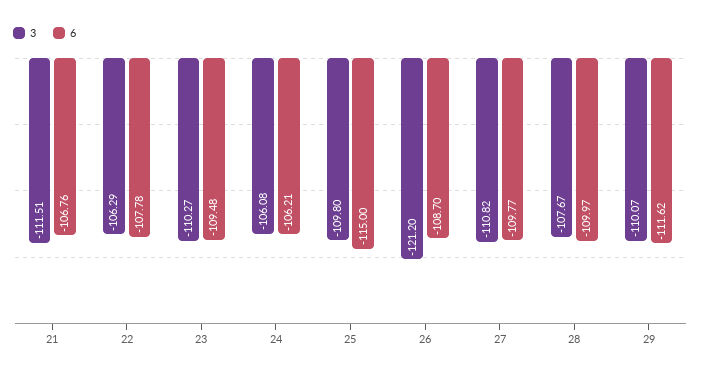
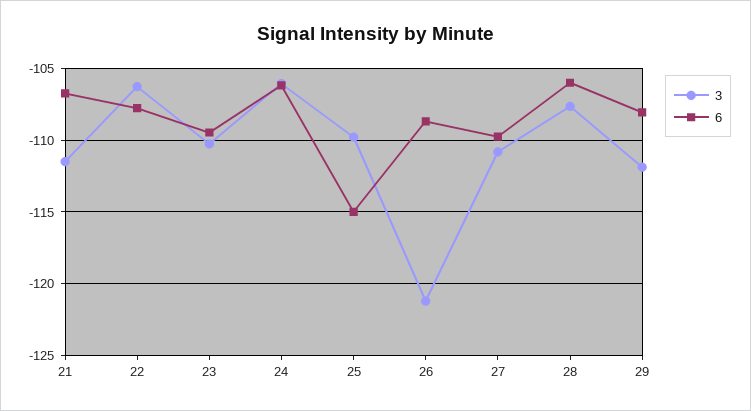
  {
    "3": {
      "21": -111.51,
      "22": -106.29,
      "23": -110.27,
      "24": -106.08,
      "25": -109.8,
      "26": -121.2,
      "27": -110.82,
      "28": -107.67,
-     "29": -110.07
+     "29": -112
    },
    "6": {
      "21": -106.76,
      "22": -107.78,
      "23": -109.48,
      "24": -106.21,
      "25": -115,
      "26": -108.7,
      "27": -109.77,
-     "28": -109.97,
+     "28": -106,
-     "29": -111.62
+     "29": -108
    }
  }

